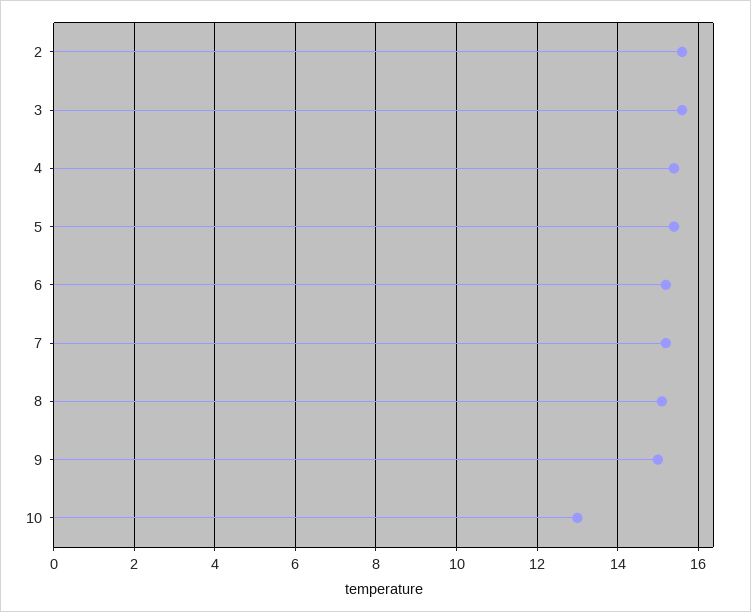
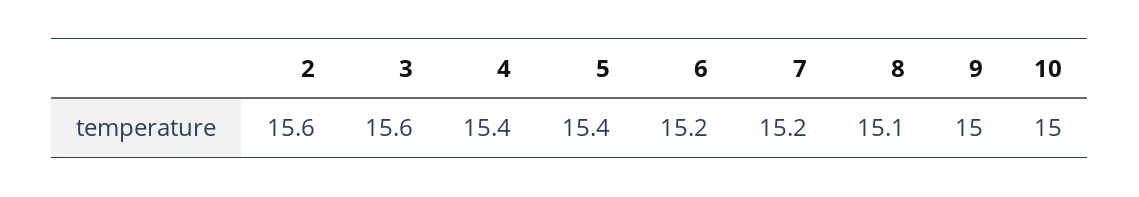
  {
    "2": 15.6,
    "3": 15.6,
    "4": 15.4,
    "5": 15.4,
    "6": 15.2,
    "7": 15.2,
    "8": 15.1,
    "9": 15,
-   "10": 13
+   "10": 15
  }

